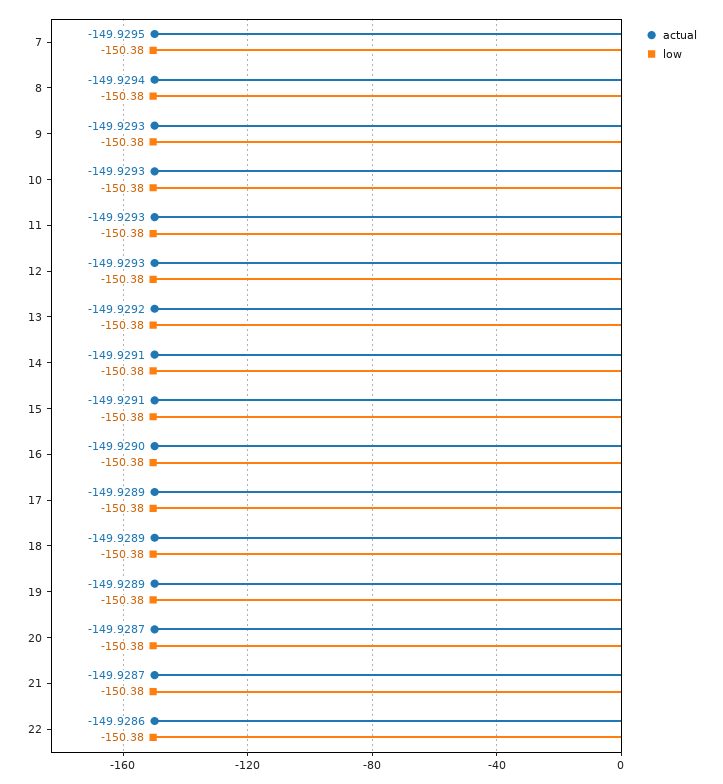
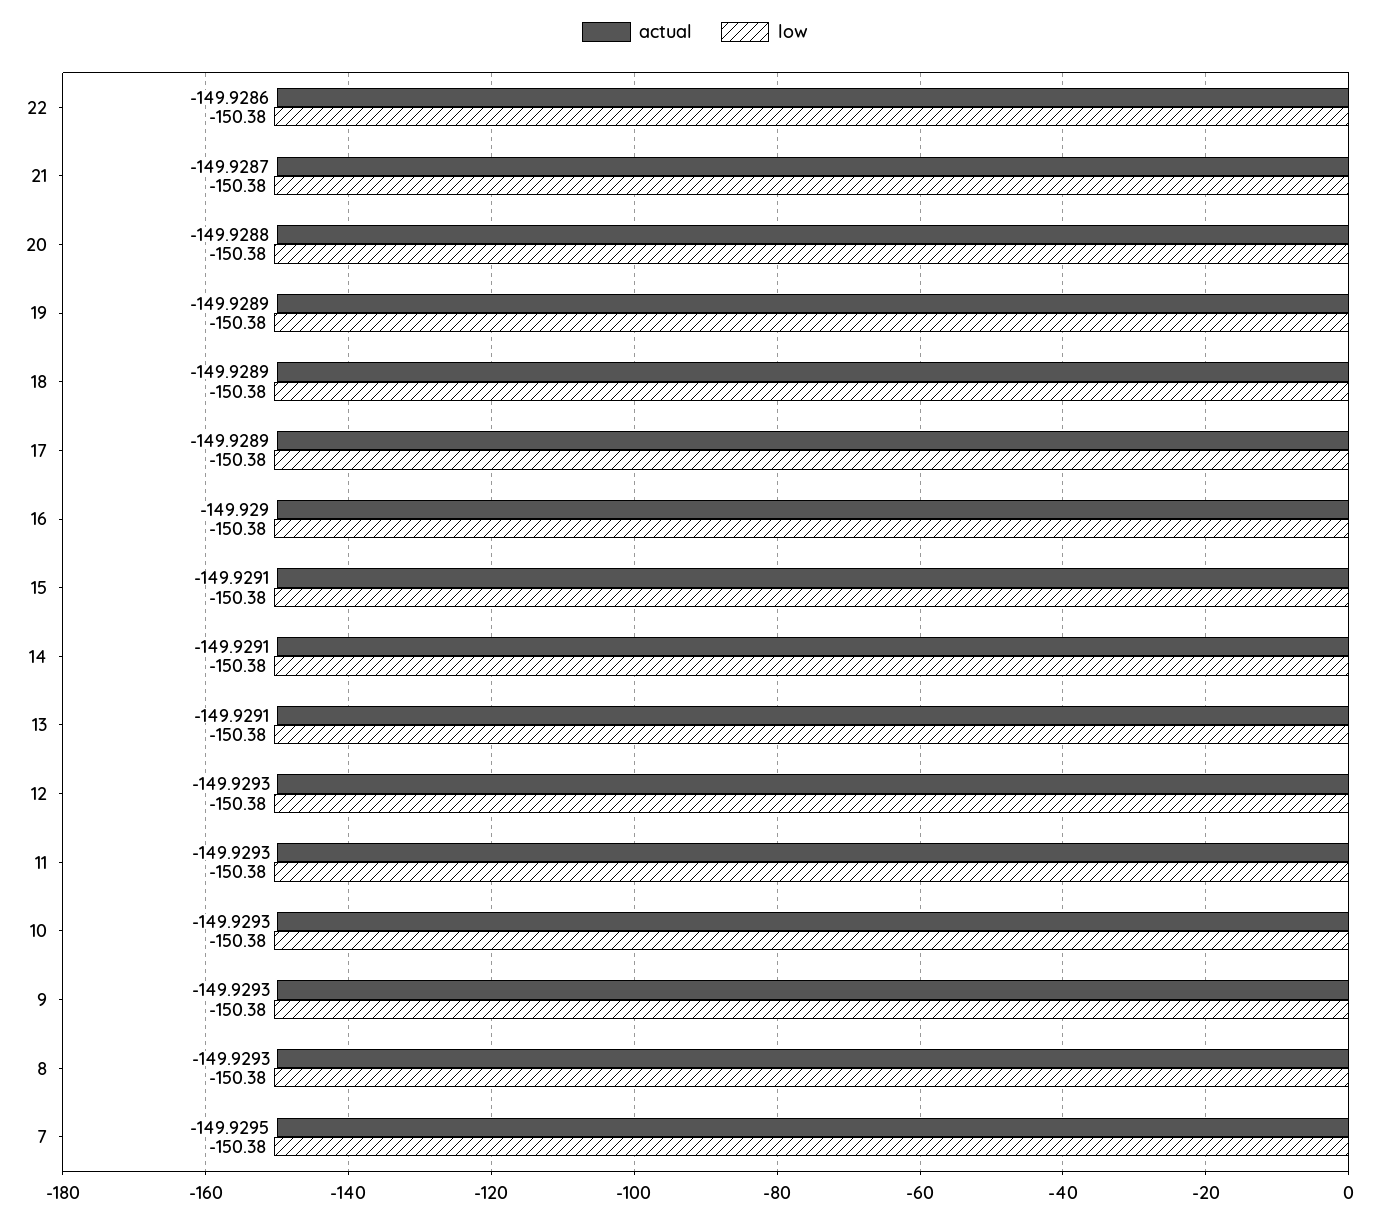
  {
    "actual": {
      "7": -149.9295,
-     "8": -149.9294,
+     "8": -149.9293,
      "9": -149.9293,
      "10": -149.9293,
      "11": -149.9293,
      "12": -149.9293,
-     "13": -149.9292,
+     "13": -149.9291,
      "14": -149.9291,
      "15": -149.9291,
      "16": -149.929,
      "17": -149.9289,
      "18": -149.9289,
      "19": -149.9289,
-     "20": -149.9287,
+     "20": -149.9288,
      "21": -149.9287,
      "22": -149.9286
    },
    "low": {
      "7": -150.38,
      "8": -150.38,
      "9": -150.38,
      "10": -150.38,
      "11": -150.38,
      "12": -150.38,
      "13": -150.38,
      "14": -150.38,
      "15": -150.38,
      "16": -150.38,
      "17": -150.38,
      "18": -150.38,
      "19": -150.38,
      "20": -150.38,
      "21": -150.38,
      "22": -150.38
    }
  }

